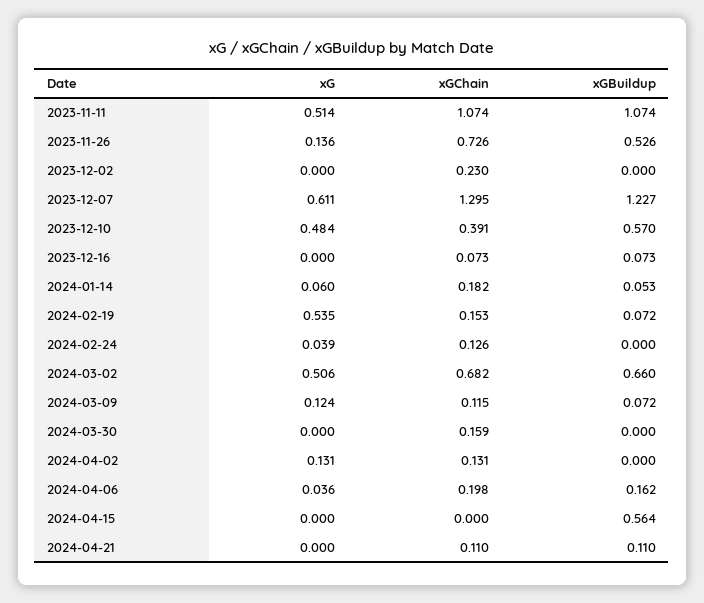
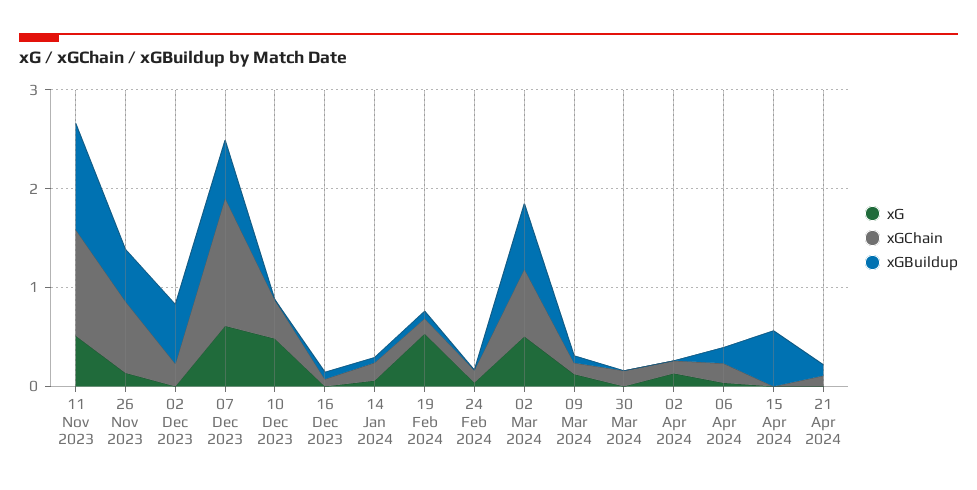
  {
    "xG": {
      "2023-11-11": 0.514,
      "2023-11-26": 0.136,
      "2023-12-02": 0,
      "2023-12-07": 0.611,
      "2023-12-10": 0.484,
      "2023-12-16": 0,
      "2024-01-14": 0.06,
      "2024-02-19": 0.535,
      "2024-02-24": 0.039,
      "2024-03-02": 0.506,
      "2024-03-09": 0.124,
      "2024-03-30": 0,
      "2024-04-02": 0.131,
      "2024-04-06": 0.036,
      "2024-04-15": 0,
      "2024-04-21": 0
    },
    "xGChain": {
      "2023-11-11": 1.074,
      "2023-11-26": 0.726,
      "2023-12-02": 0.23,
      "2023-12-07": 1.295,
      "2023-12-10": 0.391,
      "2023-12-16": 0.073,
      "2024-01-14": 0.182,
      "2024-02-19": 0.153,
      "2024-02-24": 0.126,
      "2024-03-02": 0.682,
      "2024-03-09": 0.115,
      "2024-03-30": 0.159,
      "2024-04-02": 0.131,
      "2024-04-06": 0.198,
      "2024-04-15": 0,
      "2024-04-21": 0.11
    },
    "xGBuildup": {
      "2023-11-11": 1.074,
      "2023-11-26": 0.526,
-     "2023-12-02": 0,
+     "2023-12-02": 0.6,
-     "2023-12-07": 1.227,
+     "2023-12-07": 0.6,
-     "2023-12-10": 0.57,
+     "2023-12-10": 0,
      "2023-12-16": 0.073,
      "2024-01-14": 0.053,
      "2024-02-19": 0.072,
      "2024-02-24": 0,
      "2024-03-02": 0.66,
      "2024-03-09": 0.072,
      "2024-03-30": 0,
      "2024-04-02": 0,
      "2024-04-06": 0.162,
      "2024-04-15": 0.564,
      "2024-04-21": 0.11
    }
  }

